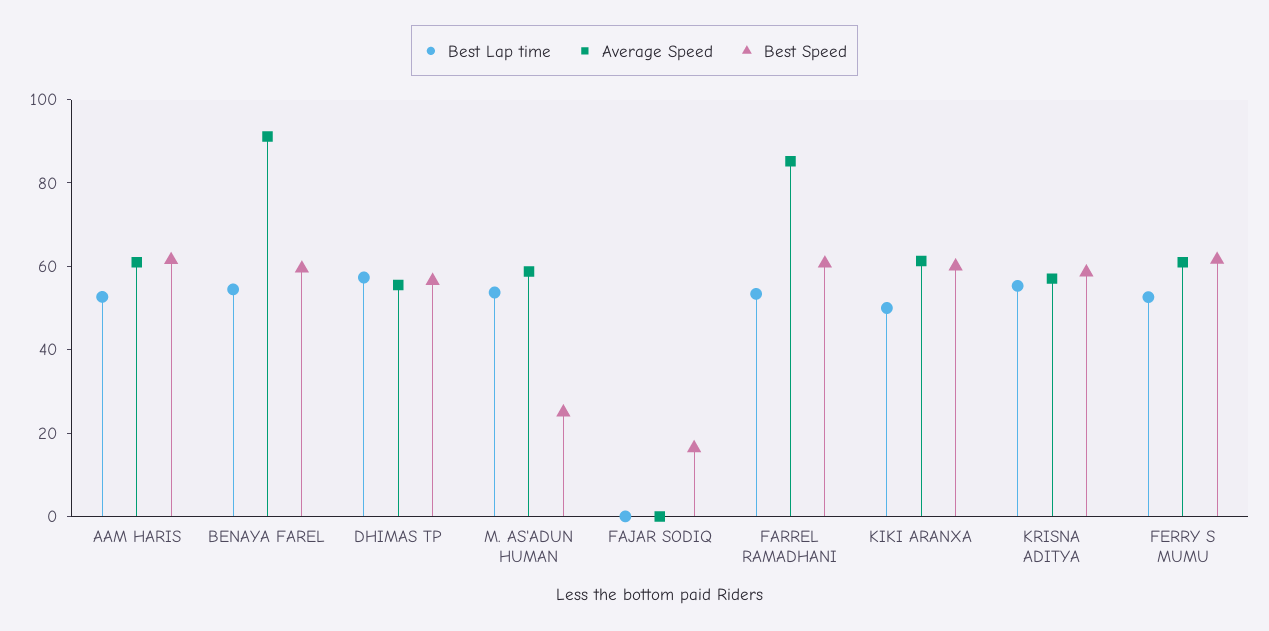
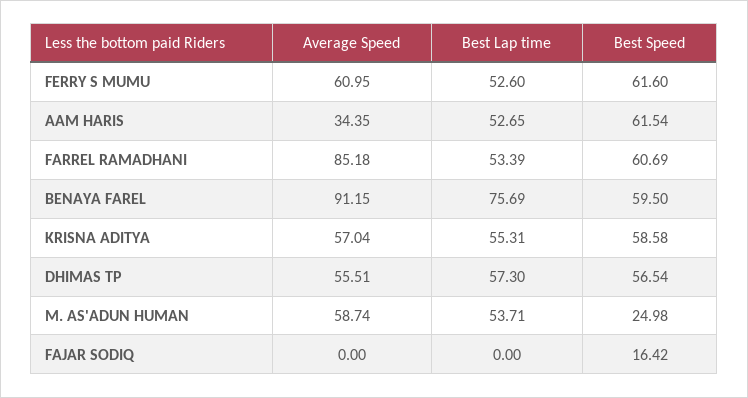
  {
    "Best Lap time": {
      "AAM HARIS": 52.65,
-     "BENAYA FAREL": 55,
+     "BENAYA FAREL": 75.69,
      "DHIMAS TP": 57.3,
      "M. AS'ADUN HUMAN": 53.71,
      "FAJAR SODIQ": 0,
      "FARREL RAMADHANI": 53.39,
-     "KIKI ARANXA": 50,
      "KRISNA ADITYA": 55.31,
      "FERRY S MUMU": 52.6
    },
    "Average Speed": {
-     "AAM HARIS": 60,
+     "AAM HARIS": 34.35,
      "BENAYA FAREL": 91.15,
      "DHIMAS TP": 55.51,
      "M. AS'ADUN HUMAN": 58.74,
      "FAJAR SODIQ": 0,
      "FARREL RAMADHANI": 85.18,
-     "KIKI ARANXA": 60,
      "KRISNA ADITYA": 57.04,
      "FERRY S MUMU": 60.95
    },
    "Best Speed": {
      "AAM HARIS": 61.54,
      "BENAYA FAREL": 59.5,
      "DHIMAS TP": 56.54,
      "M. AS'ADUN HUMAN": 24.98,
      "FAJAR SODIQ": 16.42,
      "FARREL RAMADHANI": 60.69,
-     "KIKI ARANXA": 60,
      "KRISNA ADITYA": 58.58,
      "FERRY S MUMU": 61.6
    }
  }

